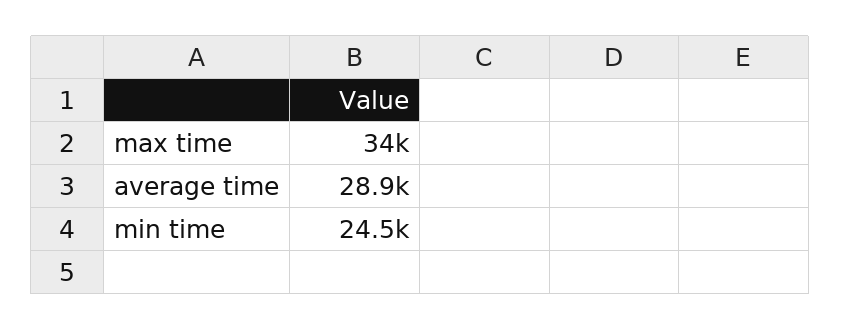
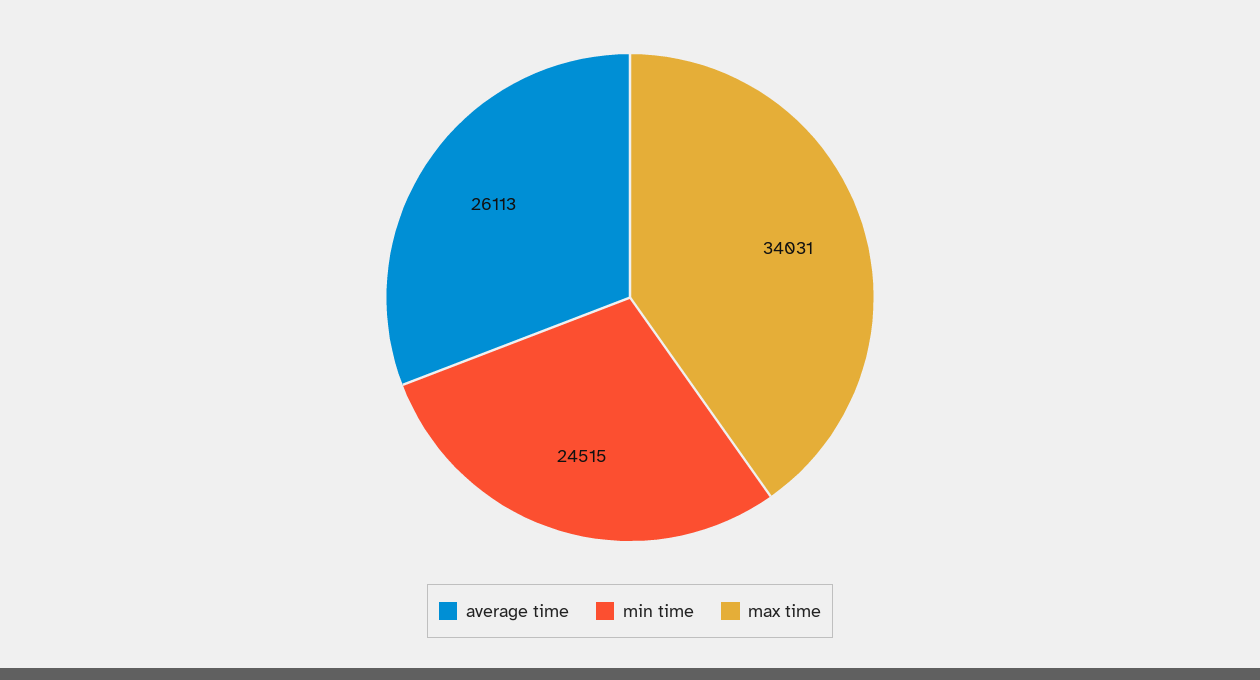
  {
    "max time": 34031,
-   "average time": 28900,
+   "average time": 26113,
    "min time": 24515
  }

